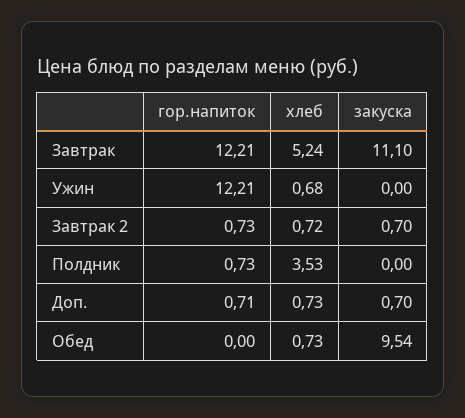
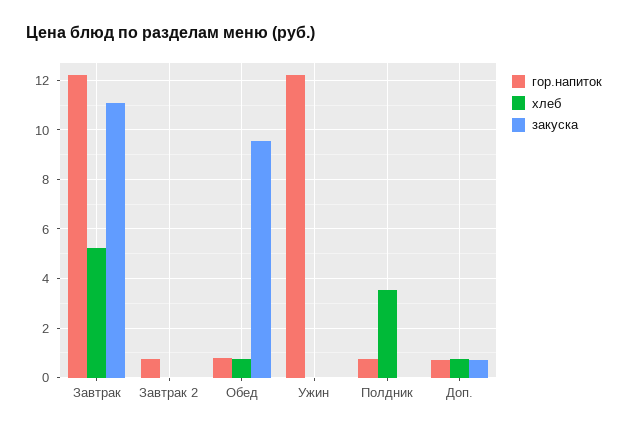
  {
    "гор.напиток": {
      "Завтрак": 12.21,
      "Ужин": 12.21,
      "Завтрак 2": 0.73,
      "Полдник": 0.73,
      "Доп.": 0.71,
-     "Обед": 0
+     "Обед": 0.75
    },
    "хлеб": {
      "Завтрак": 5.24,
-     "Ужин": 0.68,
+     "Ужин": 0,
-     "Завтрак 2": 0.72,
+     "Завтрак 2": 0,
      "Полдник": 3.53,
      "Доп.": 0.73,
      "Обед": 0.73
    },
    "закуска": {
      "Завтрак": 11.1,
      "Ужин": 0,
-     "Завтрак 2": 0.7,
+     "Завтрак 2": 0,
      "Полдник": 0,
      "Доп.": 0.7,
      "Обед": 9.54
    }
  }

